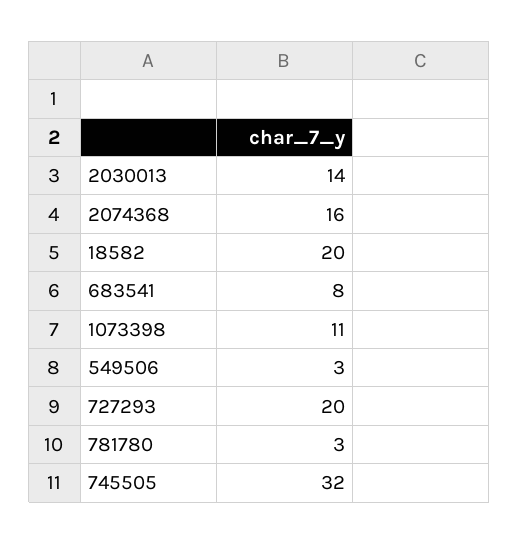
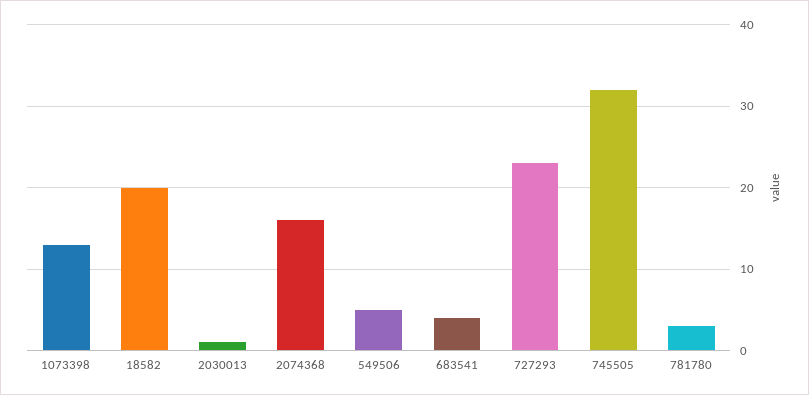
  {
-   "2030013": 14,
+   "2030013": 1,
    "2074368": 16,
    "18582": 20,
-   "683541": 8,
+   "683541": 4,
-   "1073398": 11,
+   "1073398": 13,
-   "549506": 3,
+   "549506": 5,
-   "727293": 20,
+   "727293": 23,
    "781780": 3,
    "745505": 32
  }

